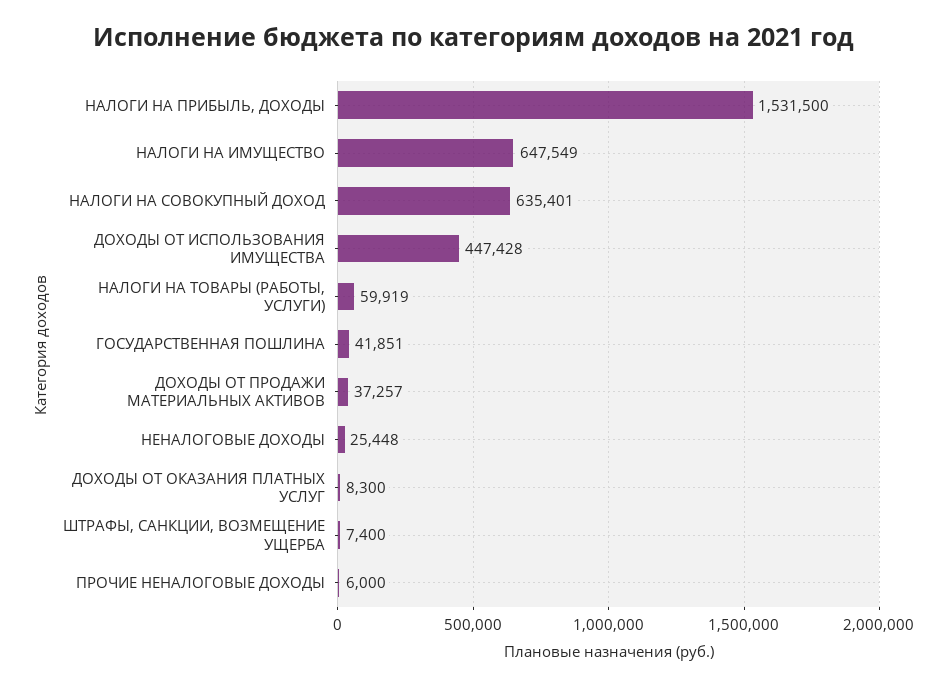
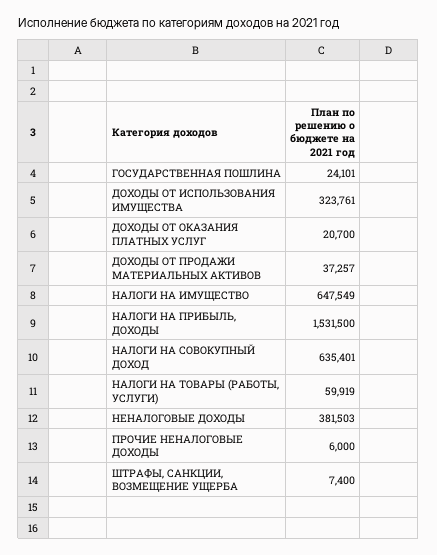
  {
    "НАЛОГИ НА ПРИБЫЛЬ, ДОХОДЫ": 1531500,
    "НАЛОГИ НА ИМУЩЕСТВО": 647549,
    "НАЛОГИ НА СОВОКУПНЫЙ ДОХОД": 635401,
-   "ДОХОДЫ ОТ ИСПОЛЬЗОВАНИЯ ИМУЩЕСТВА": 447428,
+   "ДОХОДЫ ОТ ИСПОЛЬЗОВАНИЯ ИМУЩЕСТВА": 323761,
    "НАЛОГИ НА ТОВАРЫ (РАБОТЫ, УСЛУГИ)": 59919,
-   "ГОСУДАРСТВЕННАЯ ПОШЛИНА": 41851,
+   "ГОСУДАРСТВЕННАЯ ПОШЛИНА": 24101,
    "ДОХОДЫ ОТ ПРОДАЖИ МАТЕРИАЛЬНЫХ АКТИВОВ": 37257,
-   "НЕНАЛОГОВЫЕ ДОХОДЫ": 25448,
+   "НЕНАЛОГОВЫЕ ДОХОДЫ": 381503,
-   "ДОХОДЫ ОТ ОКАЗАНИЯ ПЛАТНЫХ УСЛУГ": 8300,
+   "ДОХОДЫ ОТ ОКАЗАНИЯ ПЛАТНЫХ УСЛУГ": 20700,
    "ШТРАФЫ, САНКЦИИ, ВОЗМЕЩЕНИЕ УЩЕРБА": 7400,
    "ПРОЧИЕ НЕНАЛОГОВЫЕ ДОХОДЫ": 6000
  }

